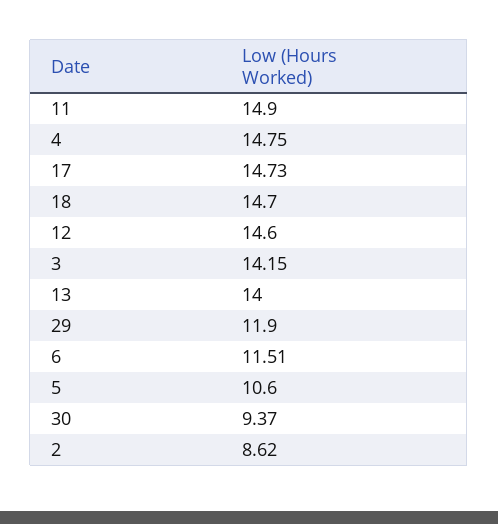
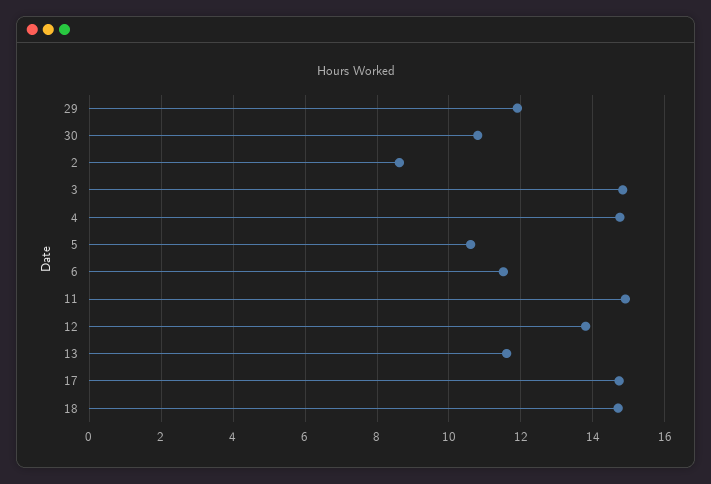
  {
    "11": 14.9,
    "4": 14.75,
    "17": 14.73,
    "18": 14.7,
-   "12": 14.6,
+   "12": 13.8,
-   "3": 14.15,
+   "3": 14.8,
-   "13": 14,
+   "13": 11.6,
    "29": 11.9,
    "6": 11.51,
    "5": 10.6,
-   "30": 9.37,
+   "30": 10.8,
    "2": 8.62
  }

